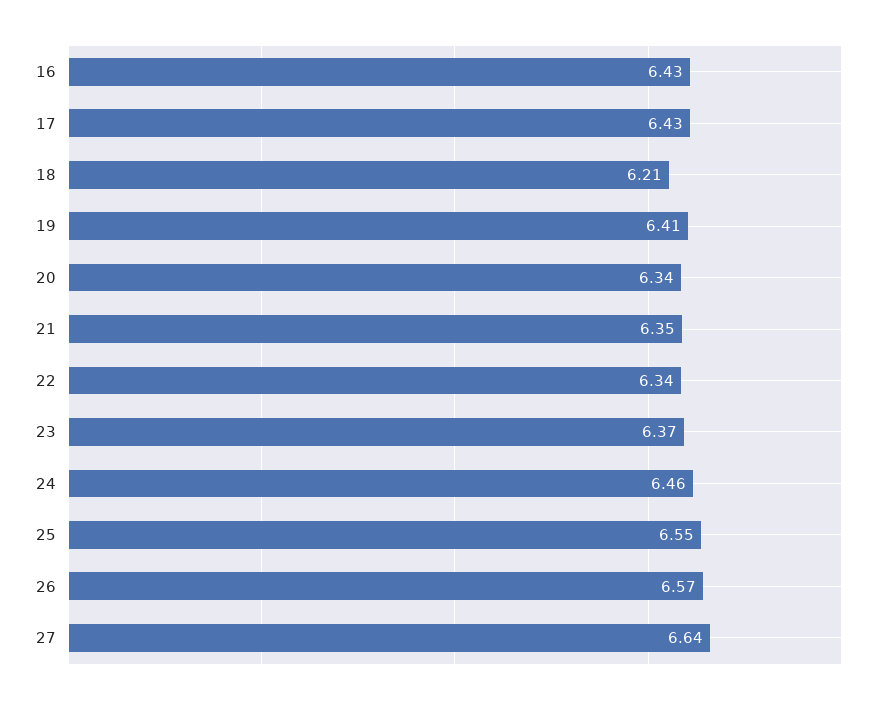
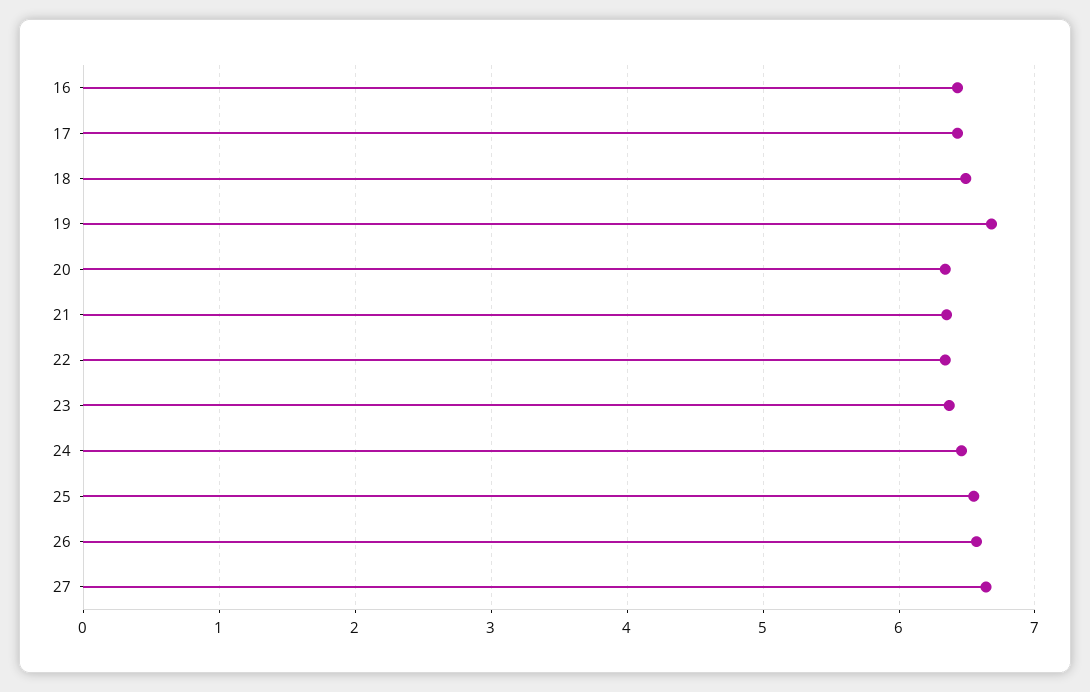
  {
    "16": 6.43,
    "17": 6.43,
-   "18": 6.21,
+   "18": 6.5,
-   "19": 6.41,
+   "19": 6.7,
    "20": 6.34,
    "21": 6.35,
    "22": 6.34,
    "23": 6.37,
    "24": 6.46,
    "25": 6.55,
    "26": 6.57,
    "27": 6.64
  }

